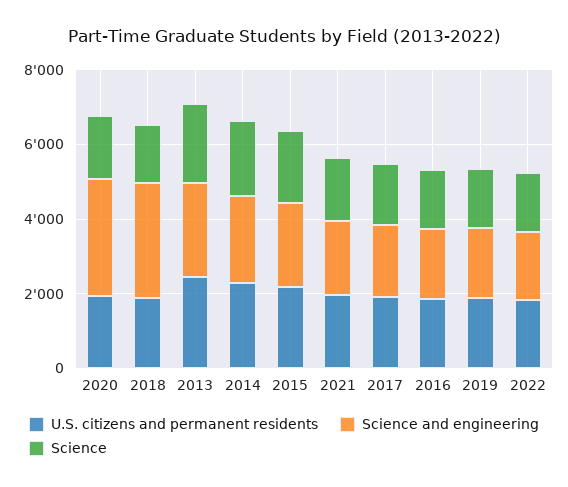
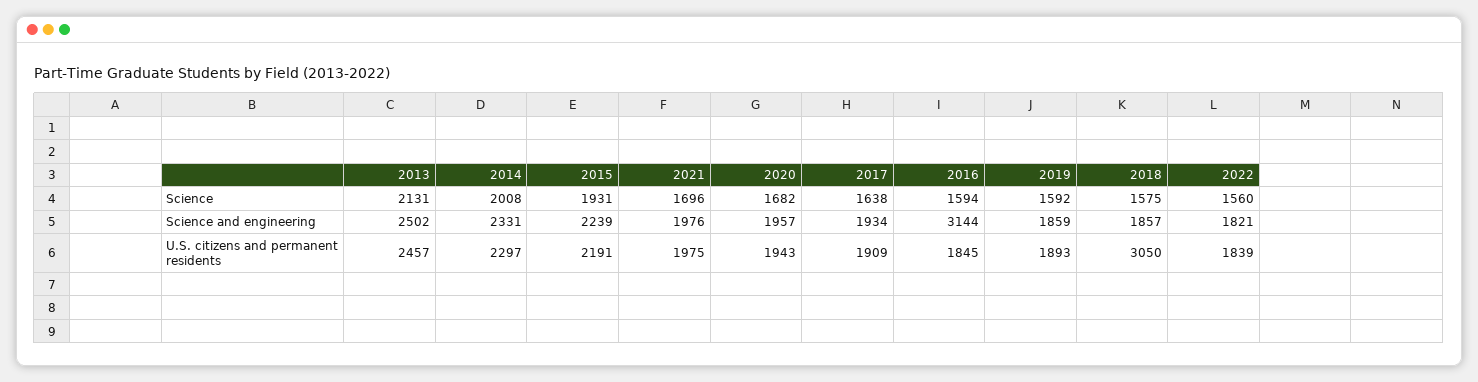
  {
    "U.S. citizens and permanent residents": {
      "2020": 1943,
-     "2018": 2000,
+     "2018": 3050,
      "2013": 2457,
      "2014": 2297,
      "2015": 2191,
      "2021": 1975,
      "2017": 1909,
      "2016": 1845,
      "2019": 1893,
      "2022": 1839
    },
    "Science and engineering": {
-     "2020": 3000,
+     "2020": 1957,
-     "2018": 3000,
+     "2018": 1857,
      "2013": 2502,
      "2014": 2331,
      "2015": 2239,
      "2021": 1976,
      "2017": 1934,
-     "2016": 2000,
+     "2016": 3144,
      "2019": 1859,
      "2022": 1821
    },
    "Science": {
      "2020": 1682,
      "2018": 1575,
      "2013": 2131,
      "2014": 2008,
      "2015": 1931,
      "2021": 1696,
      "2017": 1638,
      "2016": 1594,
      "2019": 1592,
      "2022": 1560
    }
  }

